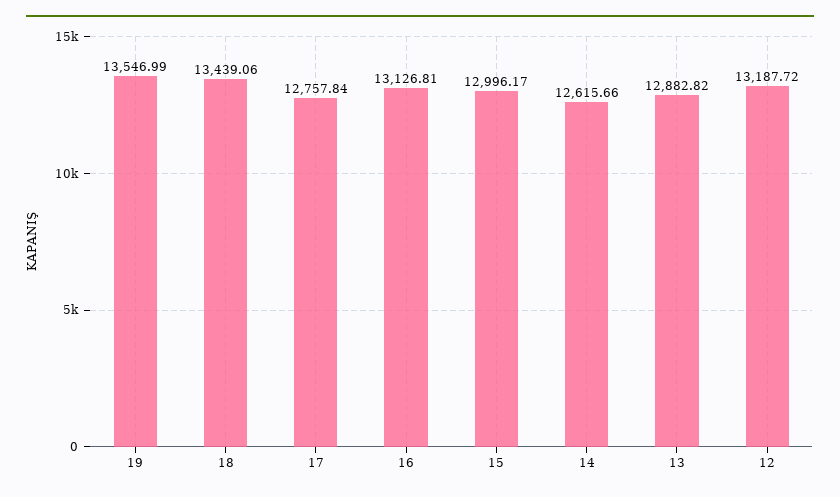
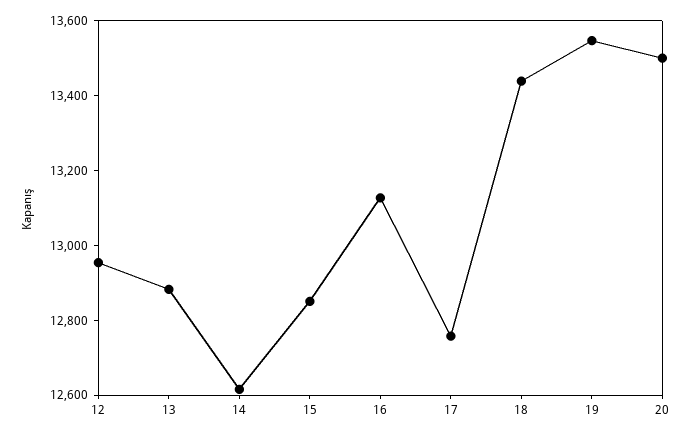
  {
    "19": 13546.99,
    "18": 13439.06,
    "17": 12757.84,
    "16": 13126.81,
-   "15": 12996.17,
+   "15": 12850,
    "14": 12615.66,
    "13": 12882.82,
-   "12": 13187.72
+   "12": 12950,
+   "20": 13500
  }

